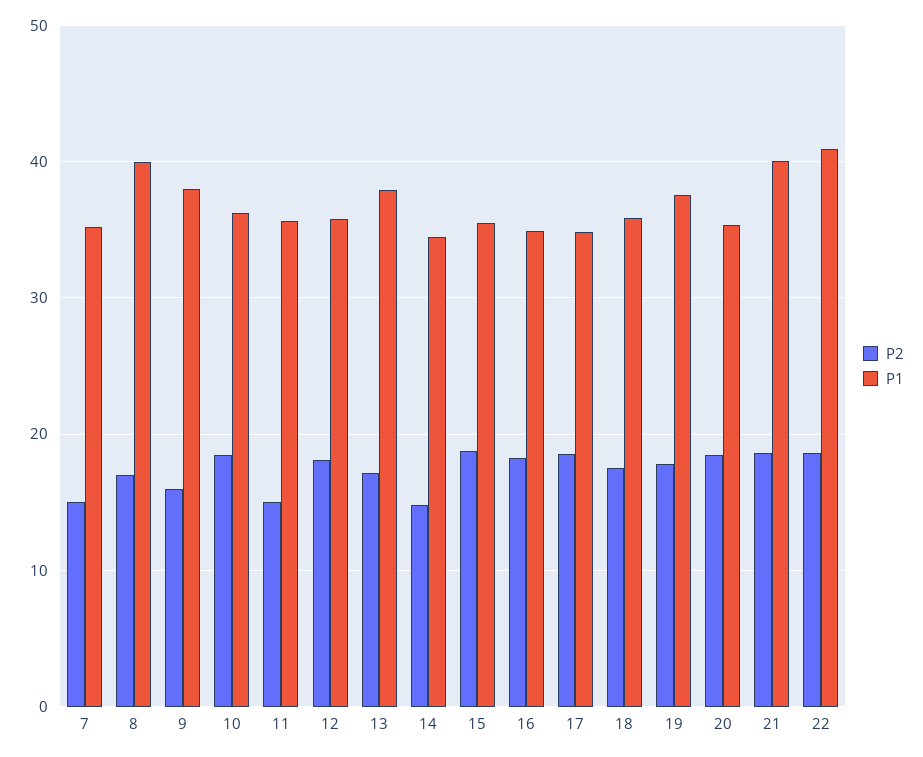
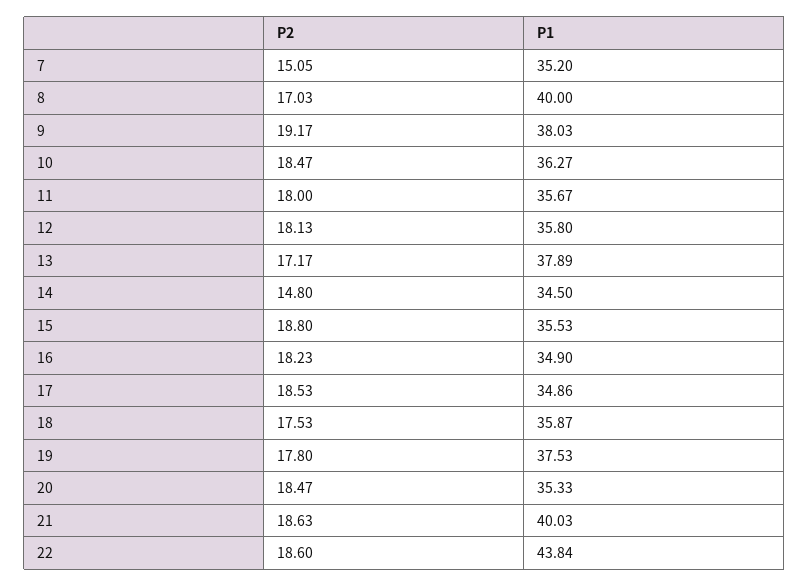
  {
    "P2": {
      "7": 15.05,
      "8": 17.03,
-     "9": 16,
+     "9": 19.17,
      "10": 18.47,
-     "11": 15,
+     "11": 18,
      "12": 18.13,
      "13": 17.17,
      "14": 14.8,
      "15": 18.8,
      "16": 18.23,
      "17": 18.53,
      "18": 17.53,
      "19": 17.8,
      "20": 18.47,
      "21": 18.63,
      "22": 18.6
    },
    "P1": {
      "7": 35.2,
      "8": 40,
      "9": 38.03,
      "10": 36.27,
      "11": 35.67,
      "12": 35.8,
      "13": 37.89,
      "14": 34.5,
      "15": 35.53,
      "16": 34.9,
      "17": 34.86,
      "18": 35.87,
      "19": 37.53,
      "20": 35.33,
      "21": 40.03,
-     "22": 41
+     "22": 43.84
    }
  }

